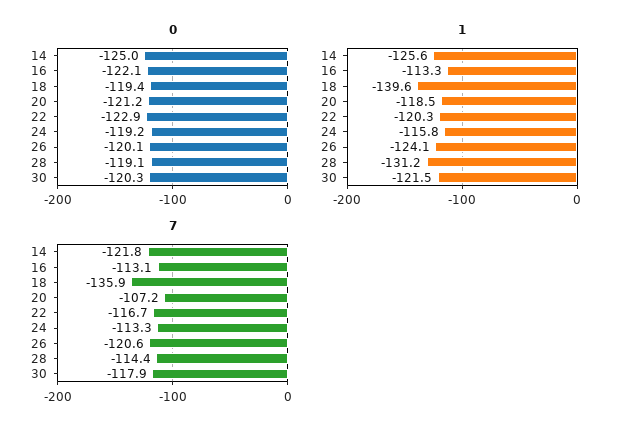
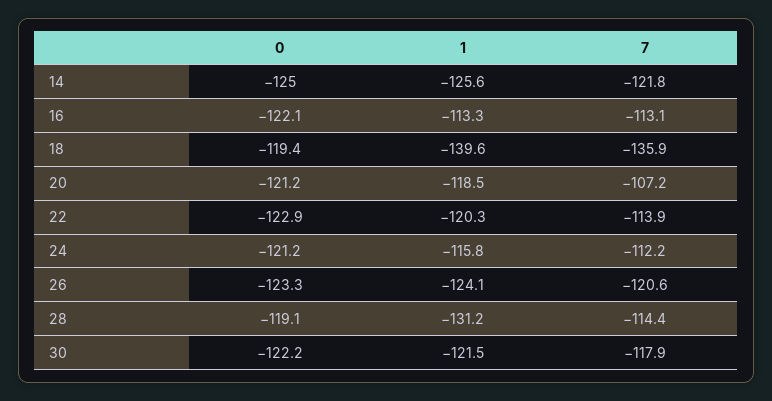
  {
    "0": {
      "14": -125,
      "16": -122.1,
      "18": -119.4,
      "20": -121.2,
      "22": -122.9,
-     "24": -119.2,
+     "24": -121.2,
-     "26": -120.1,
+     "26": -123.3,
      "28": -119.1,
-     "30": -120.3
+     "30": -122.2
    },
    "1": {
      "14": -125.6,
      "16": -113.3,
      "18": -139.6,
      "20": -118.5,
      "22": -120.3,
      "24": -115.8,
      "26": -124.1,
      "28": -131.2,
      "30": -121.5
    },
    "7": {
      "14": -121.8,
      "16": -113.1,
      "18": -135.9,
      "20": -107.2,
-     "22": -116.7,
+     "22": -113.9,
-     "24": -113.3,
+     "24": -112.2,
      "26": -120.6,
      "28": -114.4,
      "30": -117.9
    }
  }

